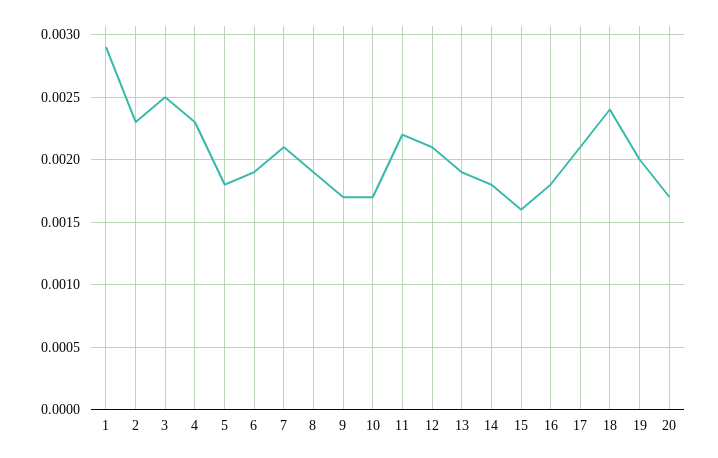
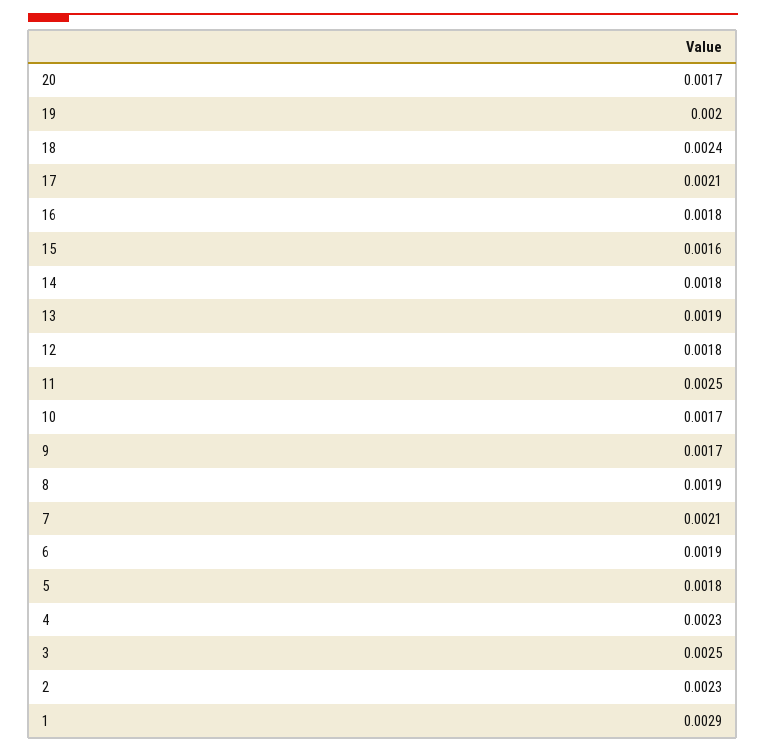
  {
    "1": 0.0029,
    "2": 0.0023,
    "3": 0.0025,
    "4": 0.0023,
    "5": 0.0018,
    "6": 0.0019,
    "7": 0.0021,
    "8": 0.0019,
    "9": 0.0017,
    "10": 0.0017,
-   "11": 0.0022,
+   "11": 0.0025,
-   "12": 0.0021,
+   "12": 0.0018,
    "13": 0.0019,
    "14": 0.0018,
    "15": 0.0016,
    "16": 0.0018,
    "17": 0.0021,
    "18": 0.0024,
    "19": 0.002,
    "20": 0.0017
  }

